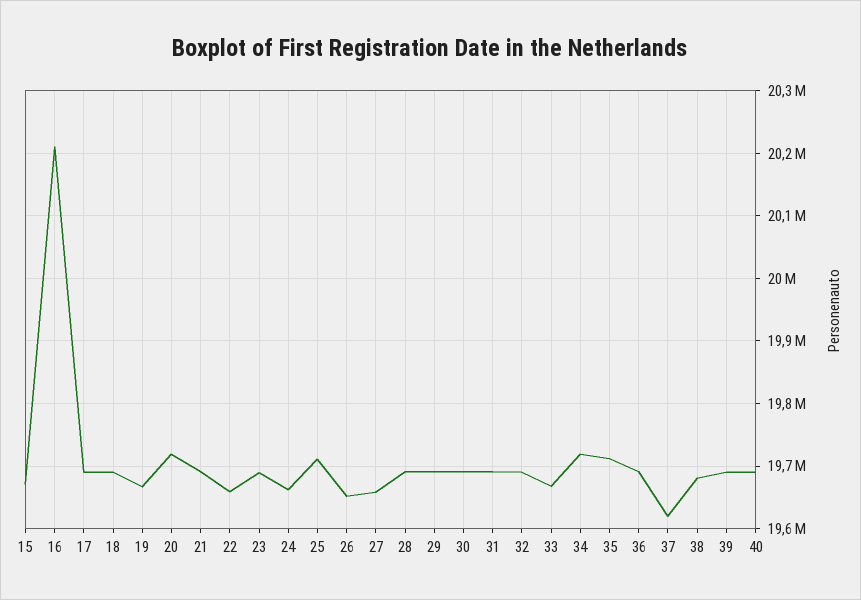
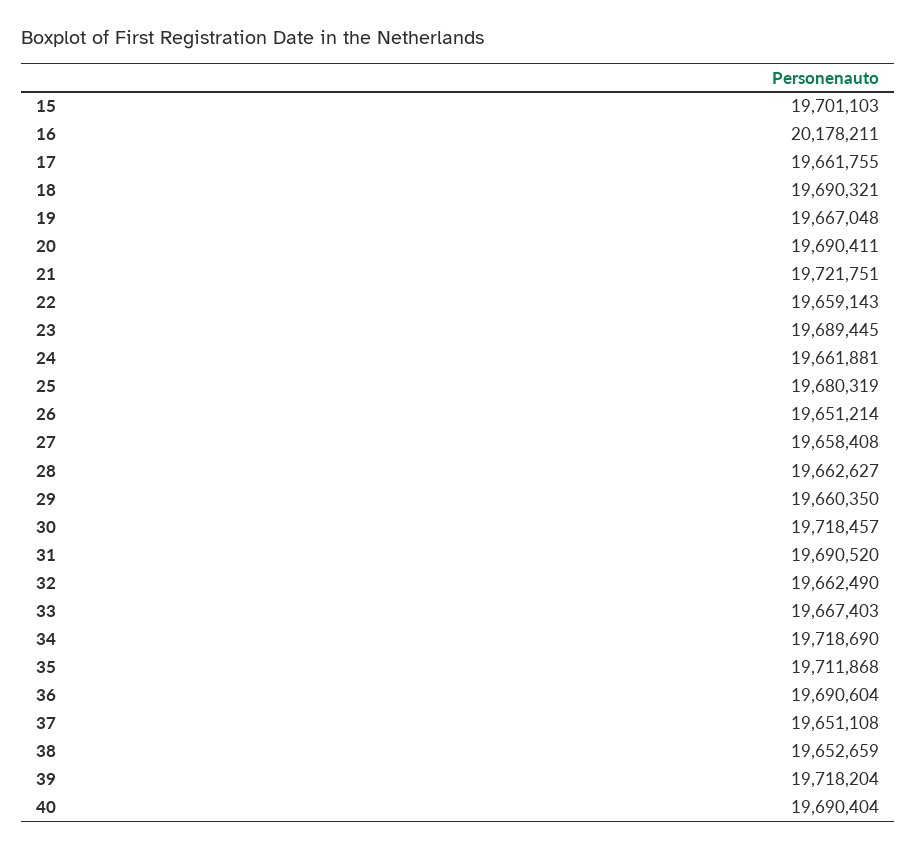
  {
-   "15": 19670000,
+   "15": 19701103,
-   "16": 20210000,
+   "16": 20178211,
-   "17": 19690000,
+   "17": 19661755,
    "18": 19690321,
    "19": 19667048,
-   "20": 19720000,
+   "20": 19690411,
-   "21": 19690000,
+   "21": 19721751,
    "22": 19659143,
    "23": 19689445,
    "24": 19661881,
-   "25": 19710000,
+   "25": 19680319,
    "26": 19651214,
    "27": 19658408,
-   "28": 19690000,
+   "28": 19662627,
-   "29": 19690000,
+   "29": 19660350,
-   "30": 19690000,
+   "30": 19718457,
    "31": 19690520,
-   "32": 19690000,
+   "32": 19662490,
    "33": 19667403,
    "34": 19718690,
    "35": 19711868,
    "36": 19690604,
-   "37": 19620000,
+   "37": 19651108,
-   "38": 19680000,
+   "38": 19652659,
-   "39": 19690000,
+   "39": 19718204,
    "40": 19690404
  }

